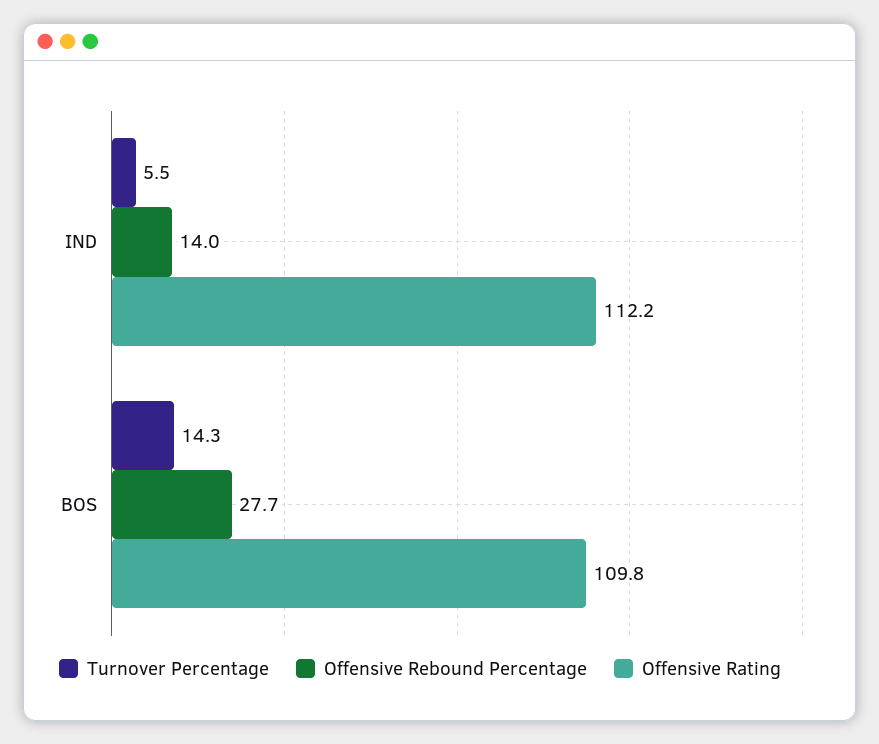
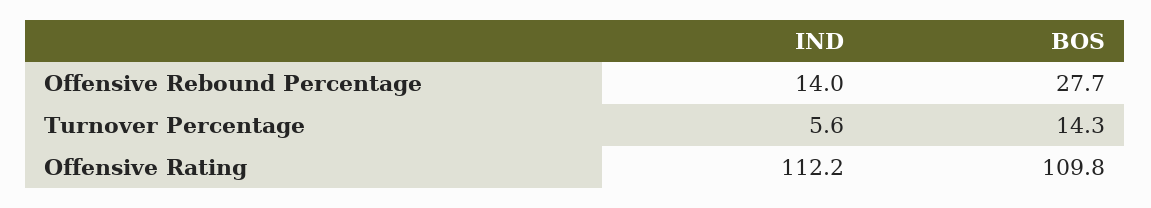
  {
    "Turnover Percentage": {
-     "IND": 5.5,
+     "IND": 5.6,
      "BOS": 14.3
    },
    "Offensive Rebound Percentage": {
      "IND": 14,
      "BOS": 27.7
    },
    "Offensive Rating": {
      "IND": 112.2,
      "BOS": 109.8
    }
  }

